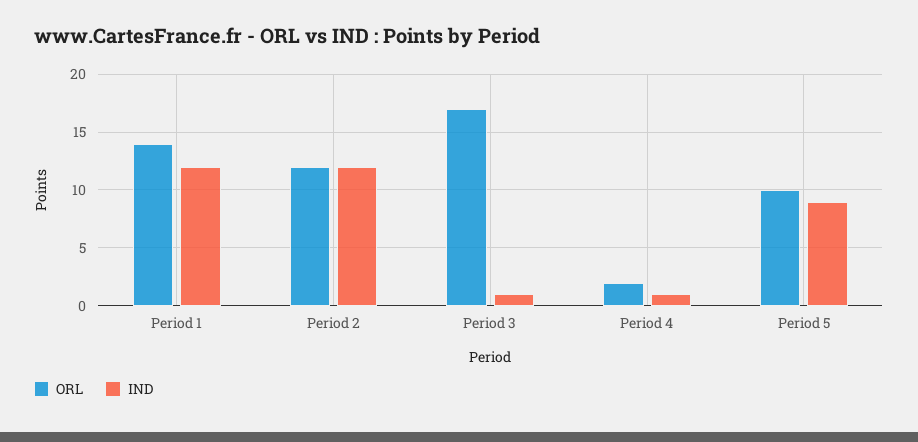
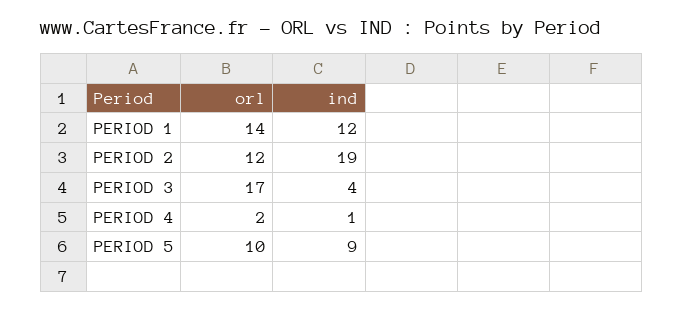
  {
    "ORL": {
      "Period 1": 14,
      "Period 2": 12,
      "Period 3": 17,
      "Period 4": 2,
      "Period 5": 10
    },
    "IND": {
      "Period 1": 12,
-     "Period 2": 12,
+     "Period 2": 19,
-     "Period 3": 1,
+     "Period 3": 4,
      "Period 4": 1,
      "Period 5": 9
    }
  }

